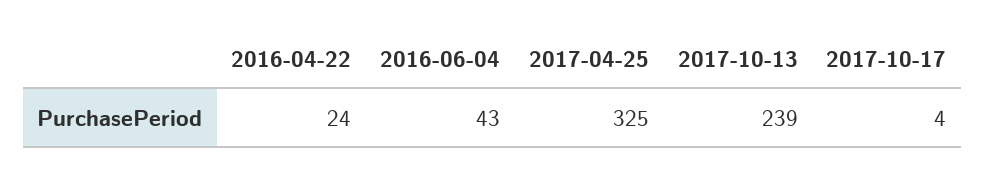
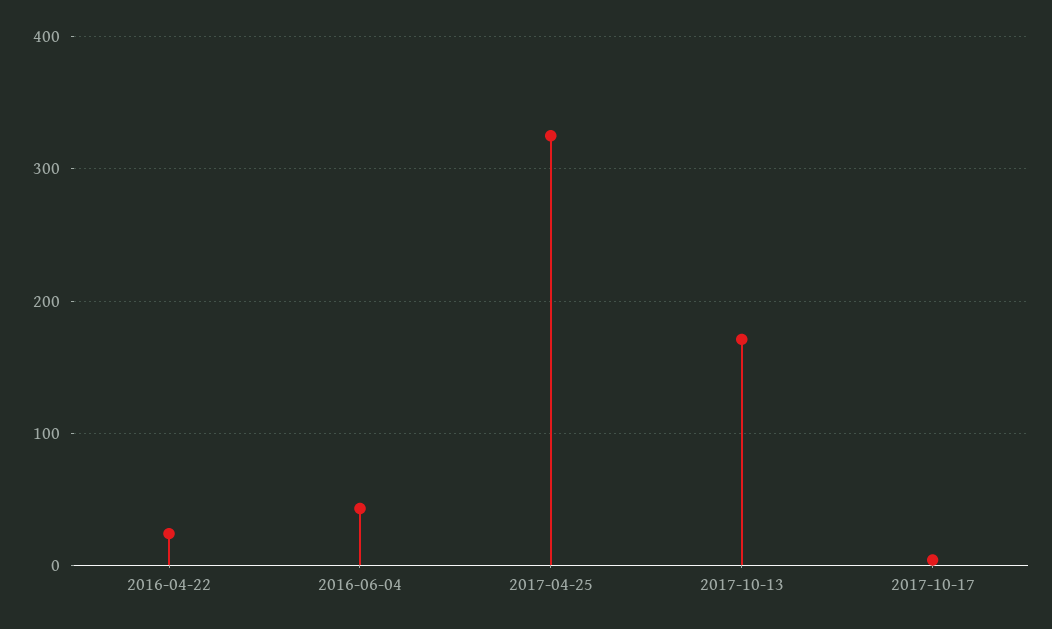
  {
    "2016-04-22": 24,
    "2016-06-04": 43,
    "2017-04-25": 325,
-   "2017-10-13": 239,
+   "2017-10-13": 170,
    "2017-10-17": 4
  }

